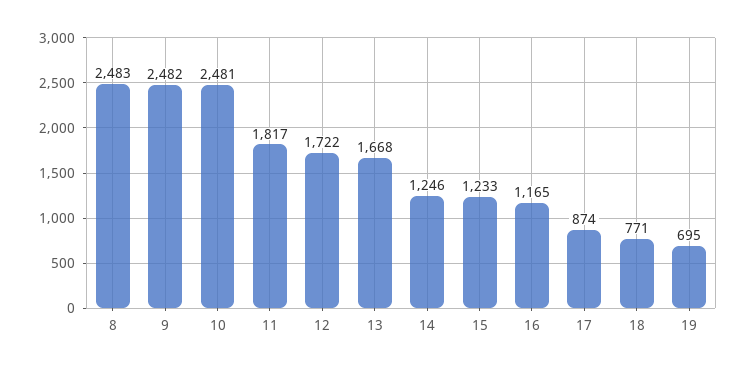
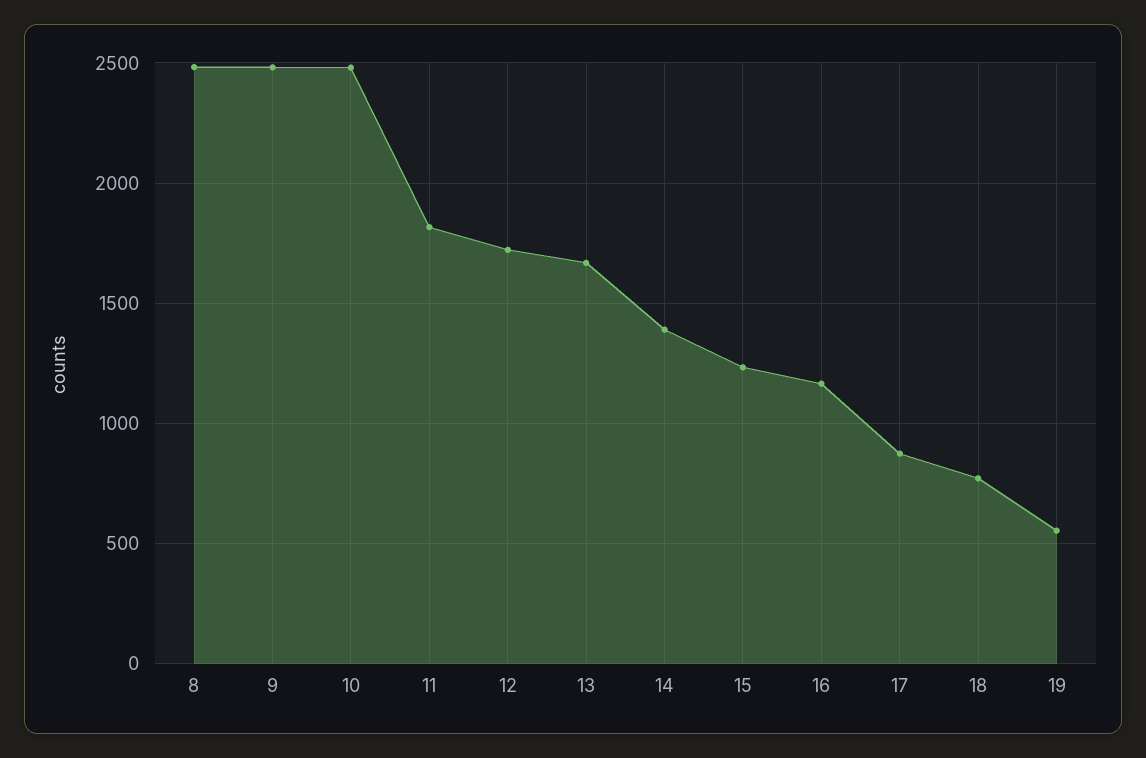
  {
    "8": 2483,
    "9": 2482,
    "10": 2481,
    "11": 1817,
    "12": 1722,
    "13": 1668,
-   "14": 1246,
+   "14": 1400,
    "15": 1233,
    "16": 1165,
    "17": 874,
    "18": 771,
-   "19": 695
+   "19": 550
  }

